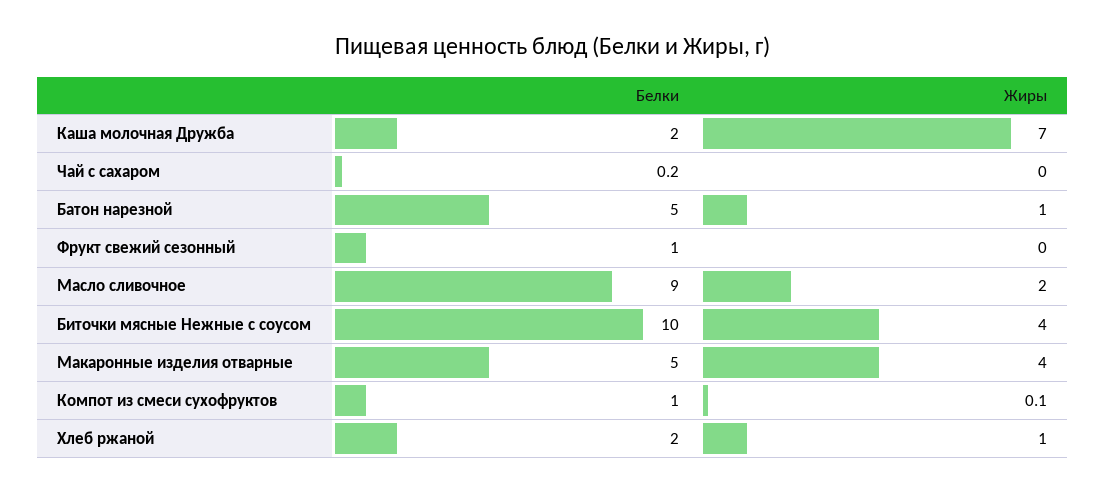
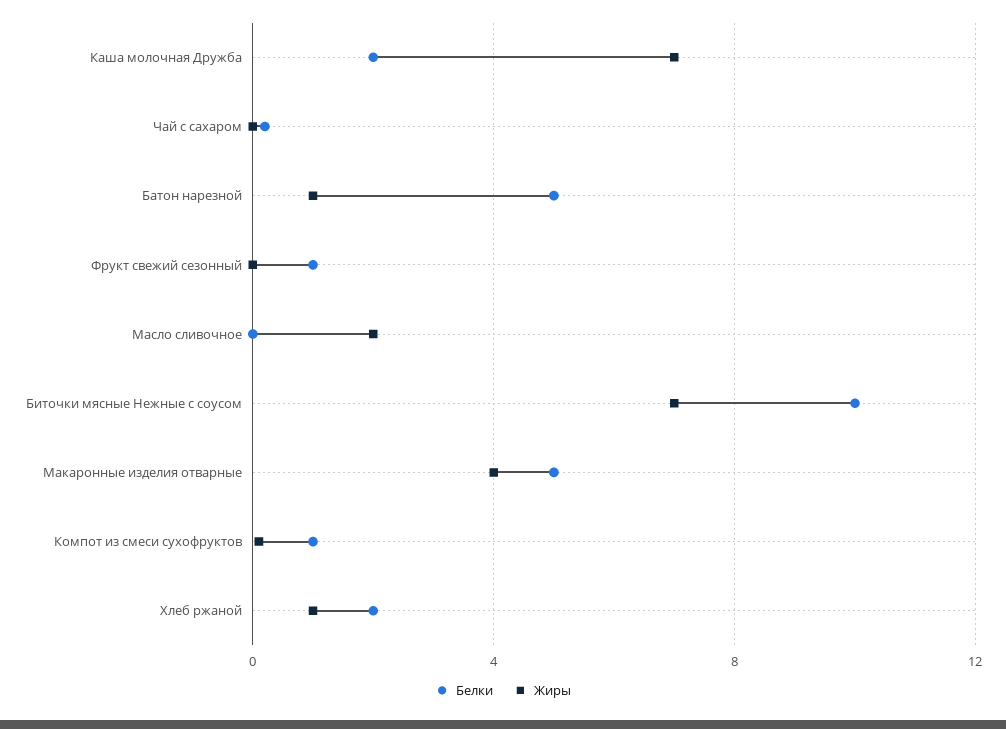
  {
    "Белки": {
      "Каша молочная Дружба": 2,
      "Чай с сахаром": 0.2,
      "Батон нарезной": 5,
      "Фрукт свежий сезонный": 1,
-     "Масло сливочное": 9,
+     "Масло сливочное": 0,
      "Биточки мясные Нежные с соусом": 10,
      "Макаронные изделия отварные": 5,
      "Компот из смеси сухофруктов": 1,
      "Хлеб ржаной": 2
    },
    "Жиры": {
      "Каша молочная Дружба": 7,
      "Чай с сахаром": 0,
      "Батон нарезной": 1,
      "Фрукт свежий сезонный": 0,
      "Масло сливочное": 2,
-     "Биточки мясные Нежные с соусом": 4,
+     "Биточки мясные Нежные с соусом": 7,
      "Макаронные изделия отварные": 4,
      "Компот из смеси сухофруктов": 0.1,
      "Хлеб ржаной": 1
    }
  }

